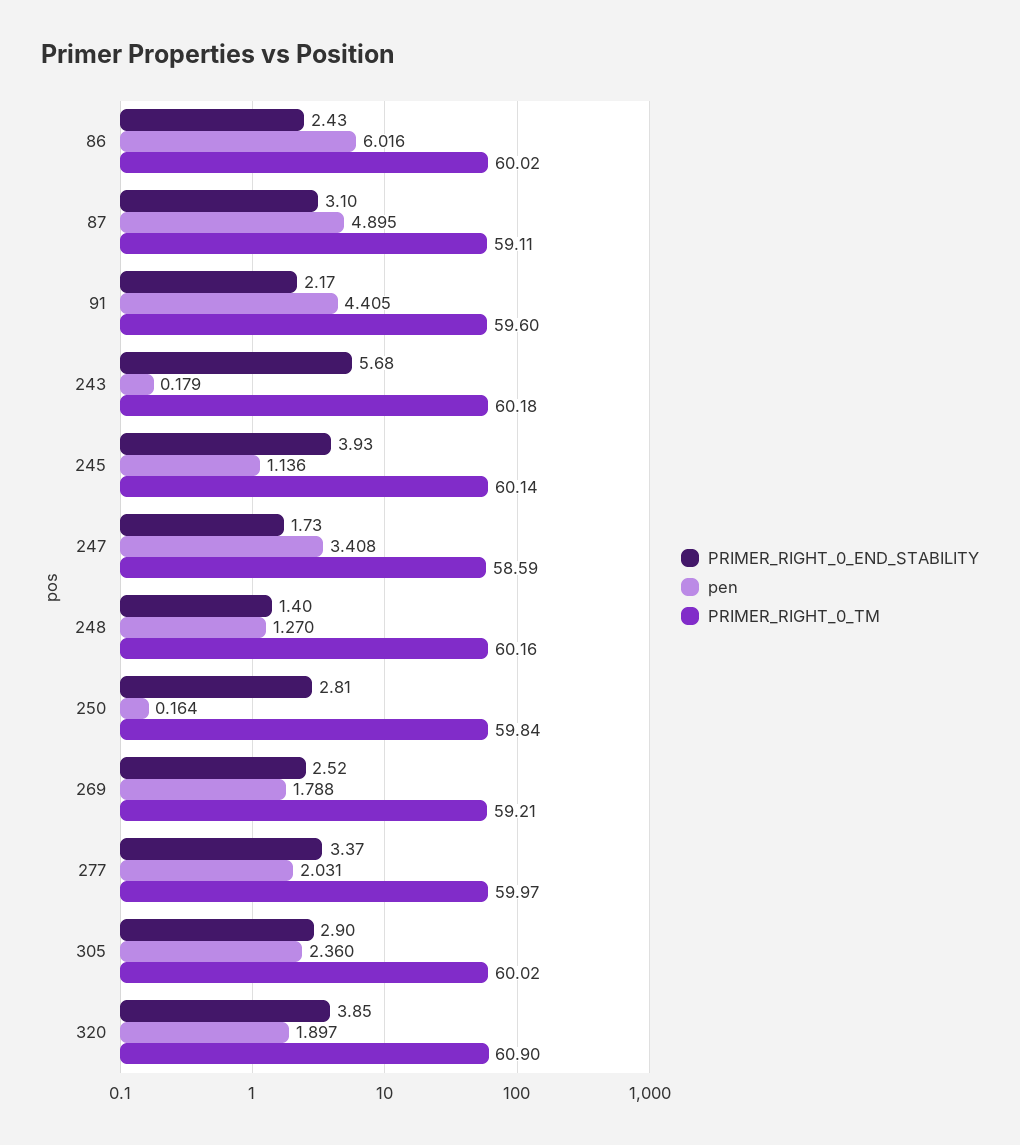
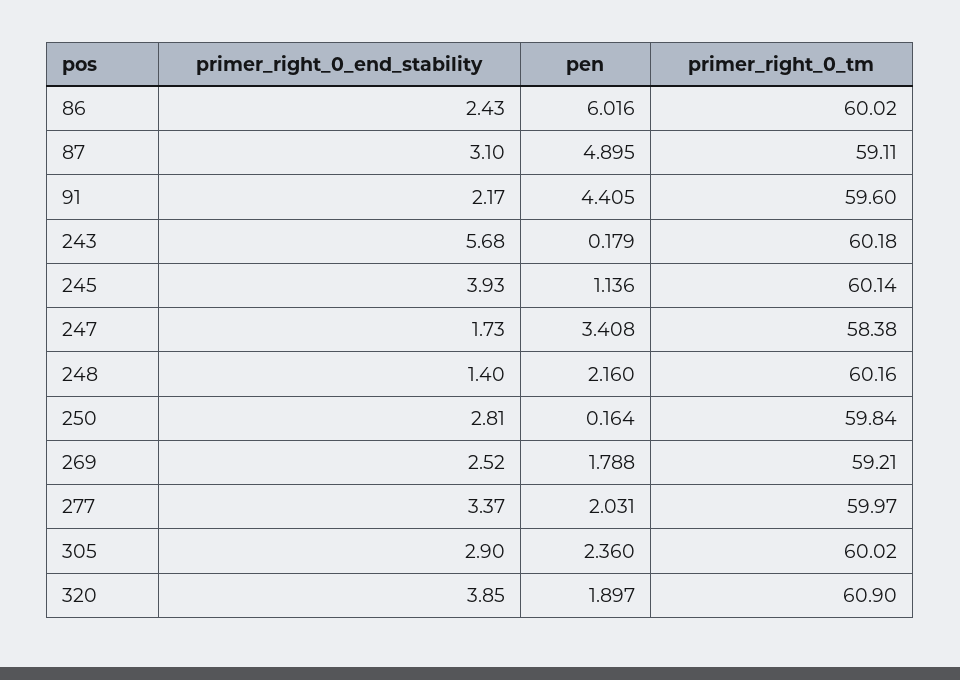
  {
    "PRIMER_RIGHT_0_END_STABILITY": {
      "86": 2.43,
      "87": 3.1,
      "91": 2.17,
      "243": 5.68,
      "245": 3.93,
      "247": 1.73,
      "248": 1.4,
      "250": 2.81,
      "269": 2.52,
      "277": 3.37,
      "305": 2.9,
      "320": 3.85
    },
    "pen": {
      "86": 6.016,
      "87": 4.895,
      "91": 4.405,
      "243": 0.179,
      "245": 1.136,
      "247": 3.408,
-     "248": 1.27,
+     "248": 2.16,
      "250": 0.164,
      "269": 1.788,
      "277": 2.031,
      "305": 2.36,
      "320": 1.897
    },
    "PRIMER_RIGHT_0_TM": {
      "86": 60.02,
      "87": 59.11,
      "91": 59.6,
      "243": 60.18,
      "245": 60.14,
-     "247": 58.59,
+     "247": 58.38,
      "248": 60.16,
      "250": 59.84,
      "269": 59.21,
      "277": 59.97,
      "305": 60.02,
      "320": 60.9
    }
  }

